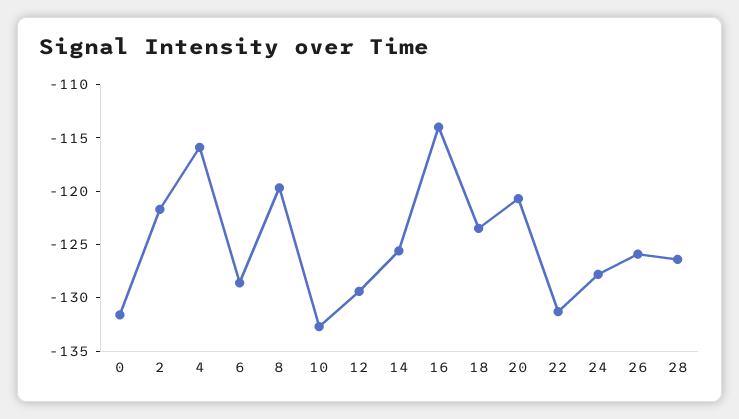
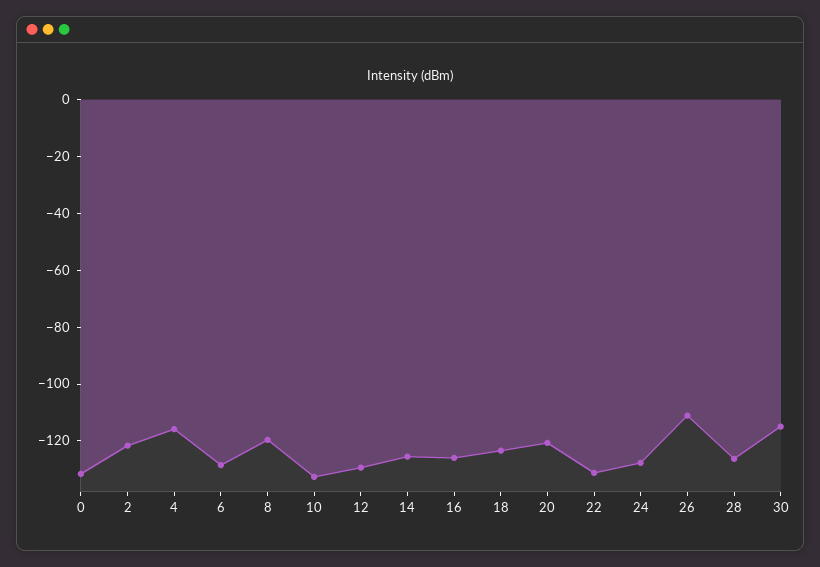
  {
    "0": -132,
    "2": -122,
    "4": -116,
    "6": -129,
    "8": -120,
    "10": -133,
    "12": -129,
    "14": -126,
-   "16": -114,
+   "16": -125,
    "18": -124,
    "20": -121,
    "22": -131,
    "24": -128,
-   "26": -126,
+   "26": -110,
-   "28": -126
+   "28": -126,
+   "30": -115
  }

